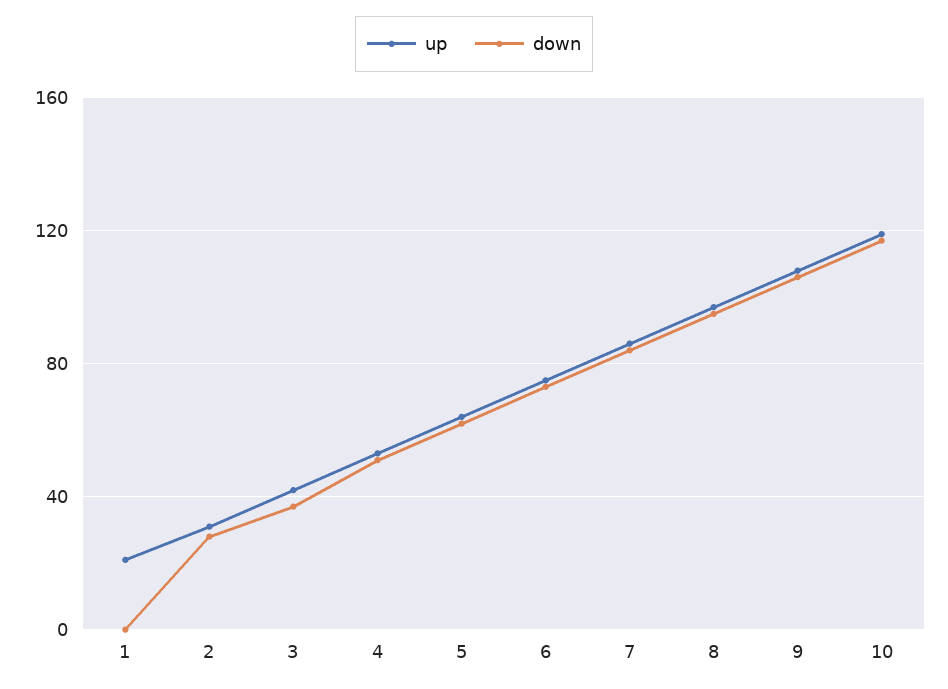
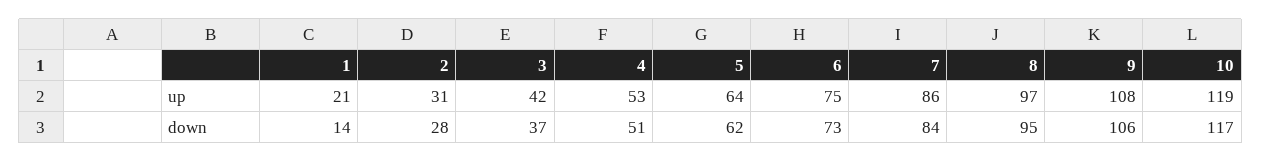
  {
    "up": {
      "1": 21,
      "2": 31,
      "3": 42,
      "4": 53,
      "5": 64,
      "6": 75,
      "7": 86,
      "8": 97,
      "9": 108,
      "10": 119
    },
    "down": {
-     "1": 0,
+     "1": 14,
      "2": 28,
      "3": 37,
      "4": 51,
      "5": 62,
      "6": 73,
      "7": 84,
      "8": 95,
      "9": 106,
      "10": 117
    }
  }

